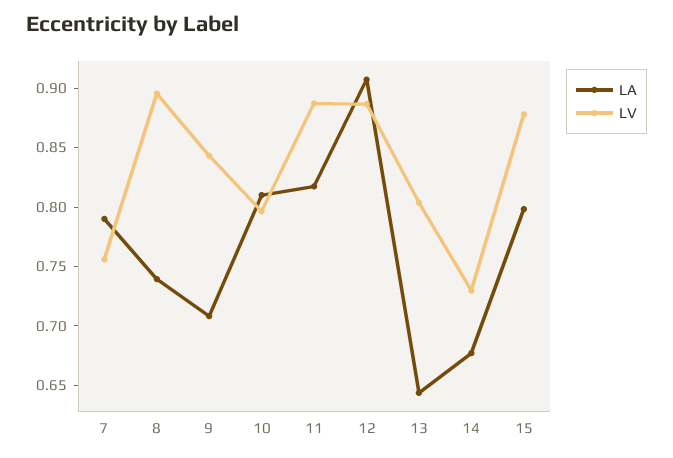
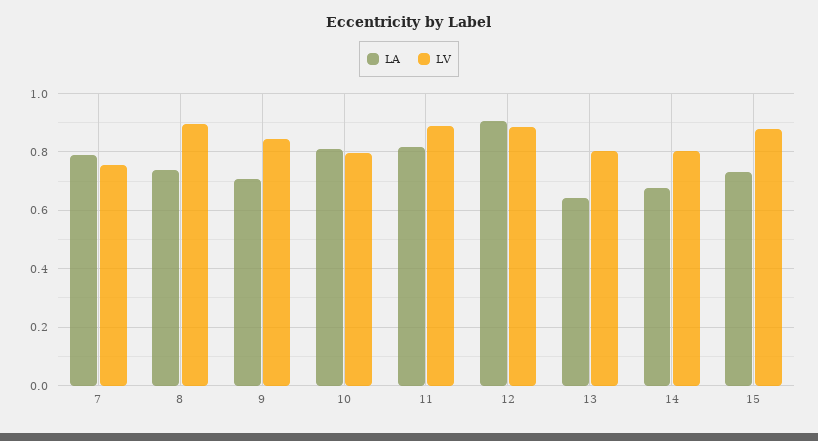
  {
    "LA": {
      "7": 0.79,
      "8": 0.74,
      "9": 0.71,
      "10": 0.81,
      "11": 0.82,
      "12": 0.91,
      "13": 0.64,
      "14": 0.68,
-     "15": 0.8
+     "15": 0.725
    },
    "LV": {
      "7": 0.76,
      "8": 0.9,
      "9": 0.84,
      "10": 0.8,
      "11": 0.89,
      "12": 0.89,
      "13": 0.8,
-     "14": 0.73,
+     "14": 0.8,
      "15": 0.88
    }
  }

